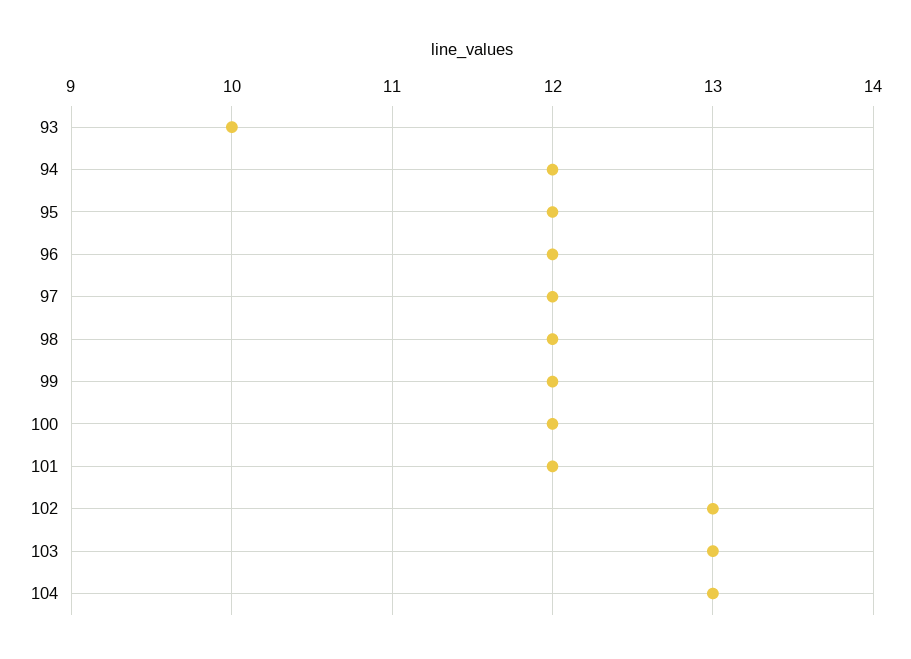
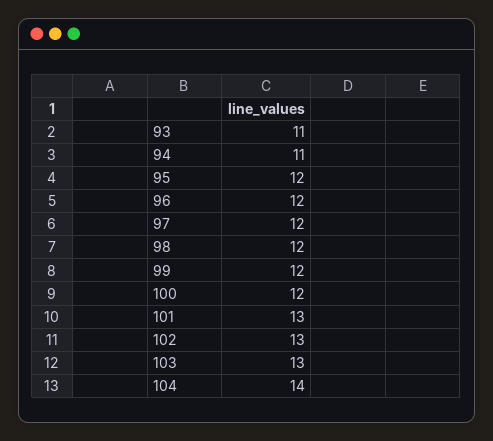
  {
-   "93": 10,
+   "93": 11,
-   "94": 12,
+   "94": 11,
    "95": 12,
    "96": 12,
    "97": 12,
    "98": 12,
    "99": 12,
    "100": 12,
-   "101": 12,
+   "101": 13,
    "102": 13,
    "103": 13,
-   "104": 13
+   "104": 14
  }

